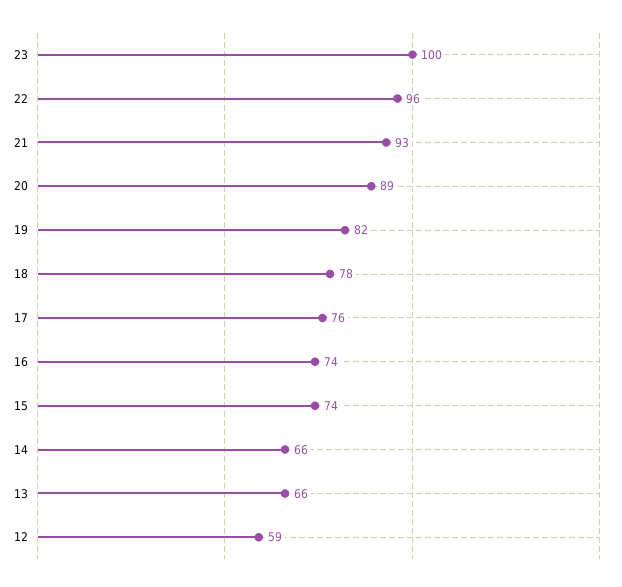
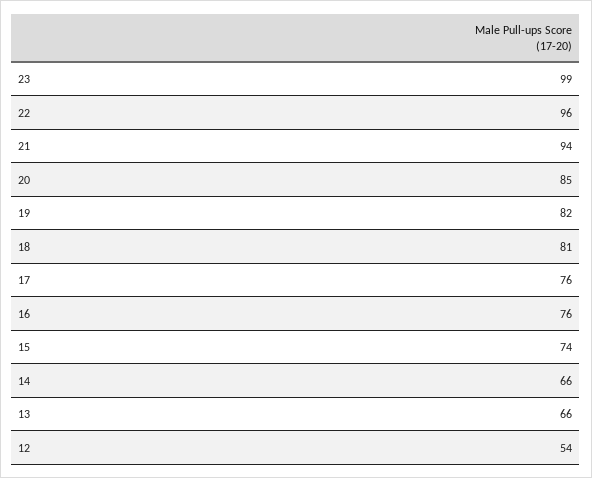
  {
-   "23": 100,
+   "23": 99,
    "22": 96,
-   "21": 93,
+   "21": 94,
-   "20": 89,
+   "20": 85,
    "19": 82,
-   "18": 78,
+   "18": 81,
    "17": 76,
-   "16": 74,
+   "16": 76,
    "15": 74,
    "14": 66,
    "13": 66,
-   "12": 59
+   "12": 54
  }

